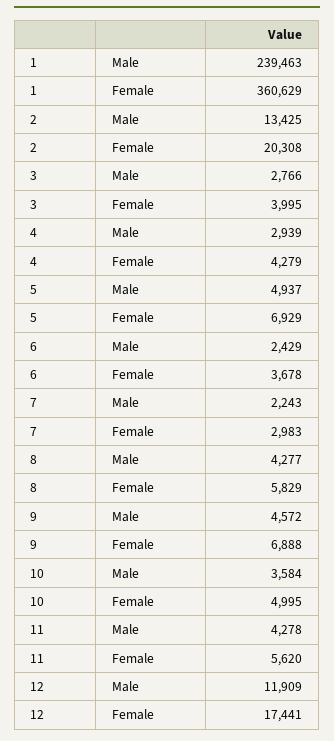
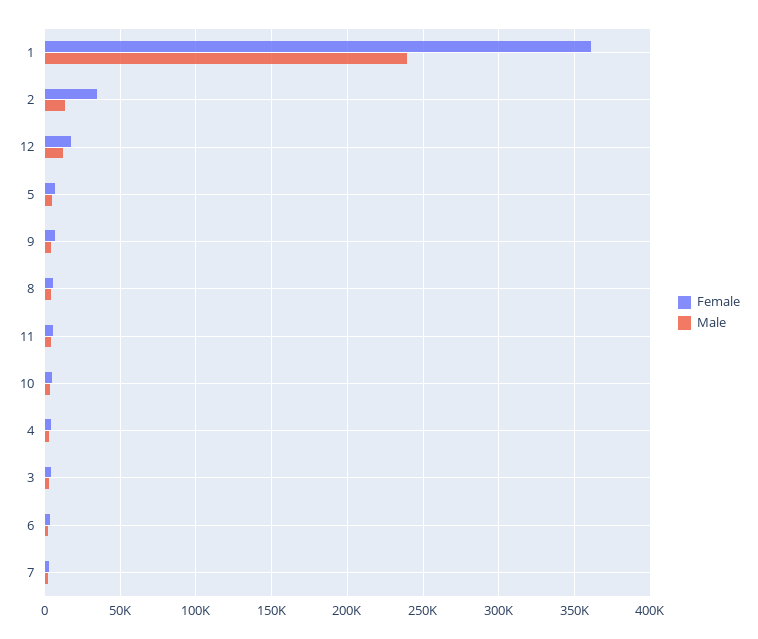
  {
    "Male": {
      "1": 239463,
      "2": 13425,
      "3": 2766,
      "4": 2939,
      "5": 4937,
      "6": 2429,
      "7": 2243,
      "8": 4277,
      "9": 4572,
      "10": 3584,
      "11": 4278,
      "12": 11909
    },
    "Female": {
      "1": 360629,
-     "2": 20308,
+     "2": 35000,
      "3": 3995,
      "4": 4279,
      "5": 6929,
      "6": 3678,
      "7": 2983,
      "8": 5829,
      "9": 6888,
      "10": 4995,
      "11": 5620,
      "12": 17441
    }
  }

